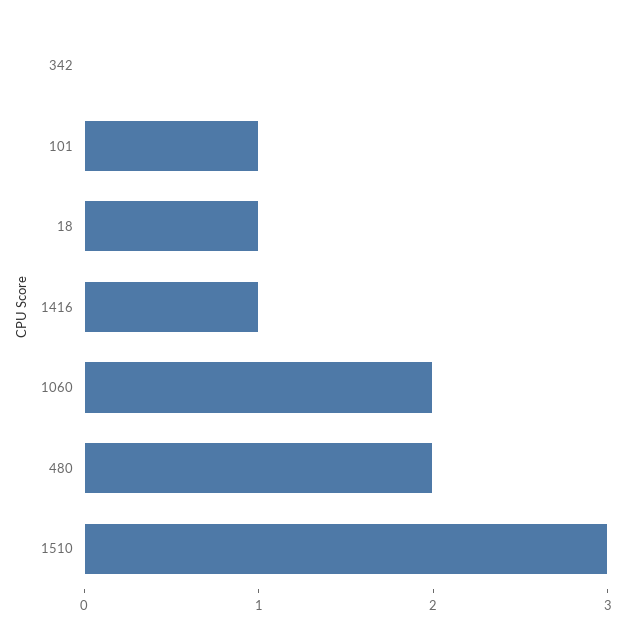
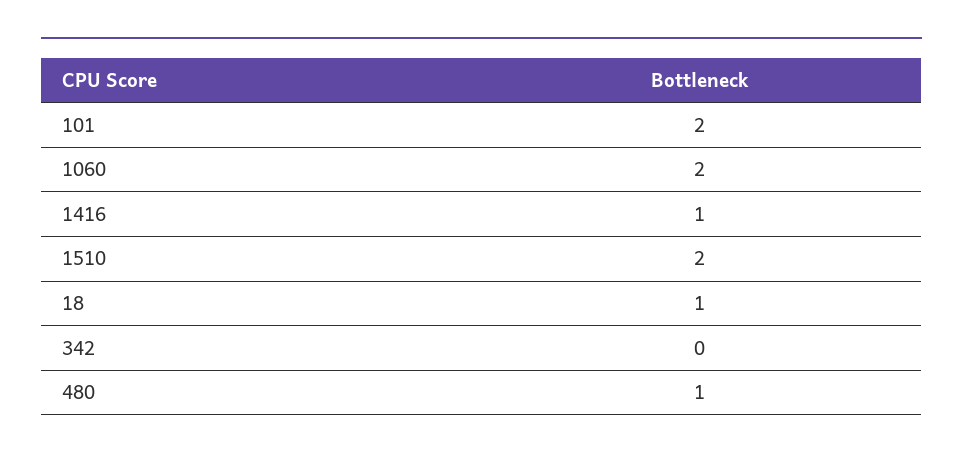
  {
    "342": 0,
-   "101": 1,
+   "101": 2,
    "18": 1,
    "1416": 1,
    "1060": 2,
-   "480": 2,
+   "480": 1,
-   "1510": 3
+   "1510": 2
  }

